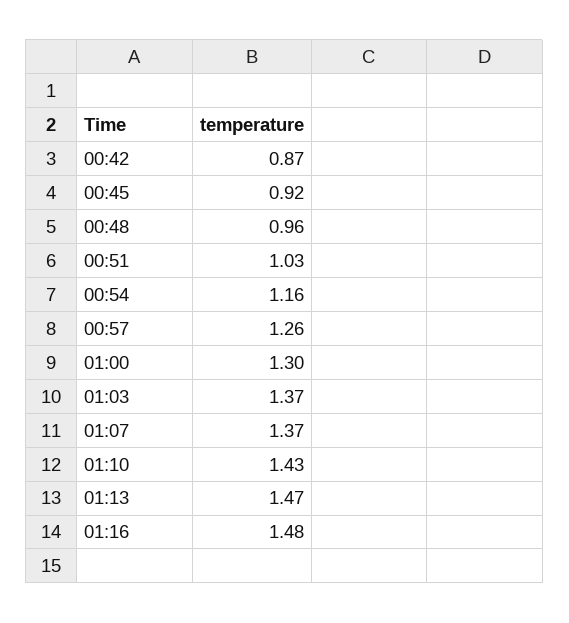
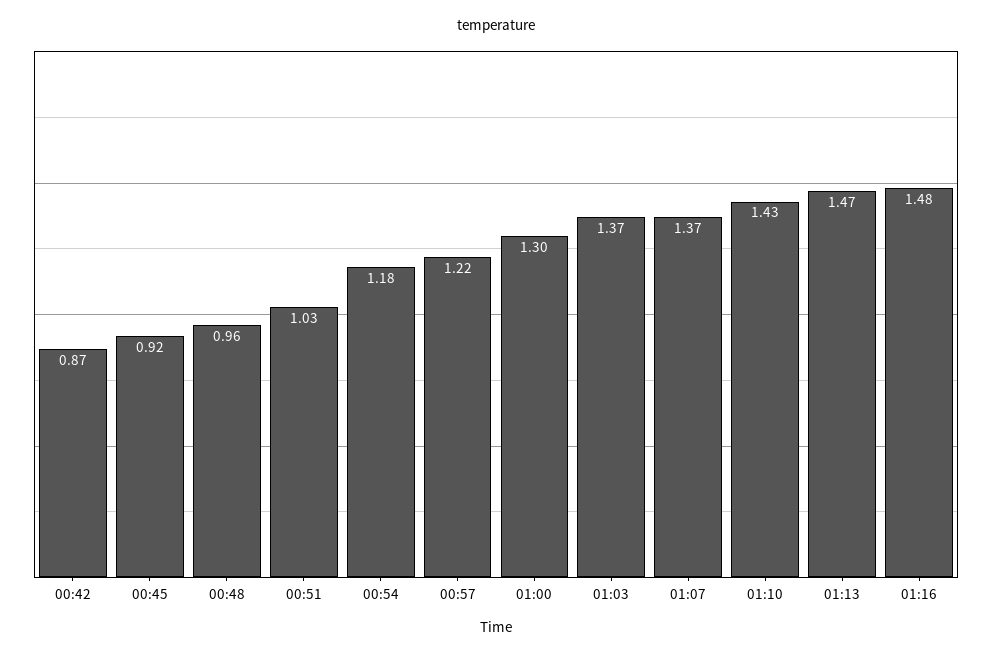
  {
    "00:42": 0.87,
    "00:45": 0.92,
    "00:48": 0.96,
    "00:51": 1.03,
-   "00:54": 1.16,
+   "00:54": 1.18,
-   "00:57": 1.26,
+   "00:57": 1.22,
    "01:00": 1.3,
    "01:03": 1.37,
    "01:07": 1.37,
    "01:10": 1.43,
    "01:13": 1.47,
    "01:16": 1.48
  }

